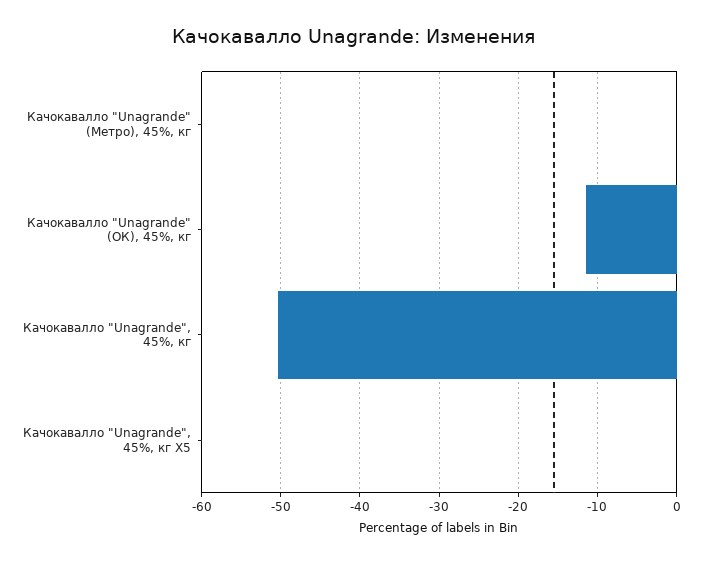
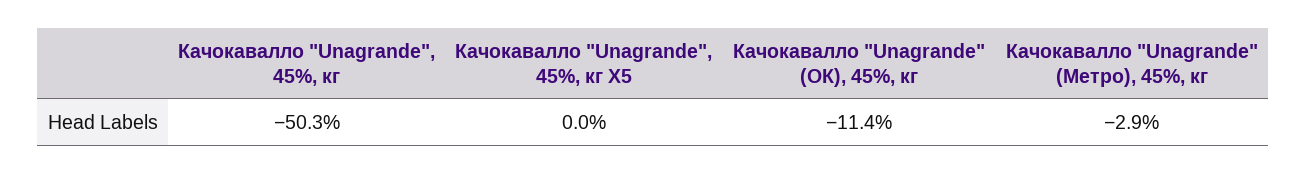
  {
-   "Качокавалло \"Unagrande\" (Метро), 45%, кг": 0,
+   "Качокавалло \"Unagrande\" (Метро), 45%, кг": -2.9,
    "Качокавалло \"Unagrande\" (ОК), 45%, кг": -11.4,
    "Качокавалло \"Unagrande\", 45%, кг": -50.3,
    "Качокавалло \"Unagrande\", 45%, кг Х5": 0
  }

